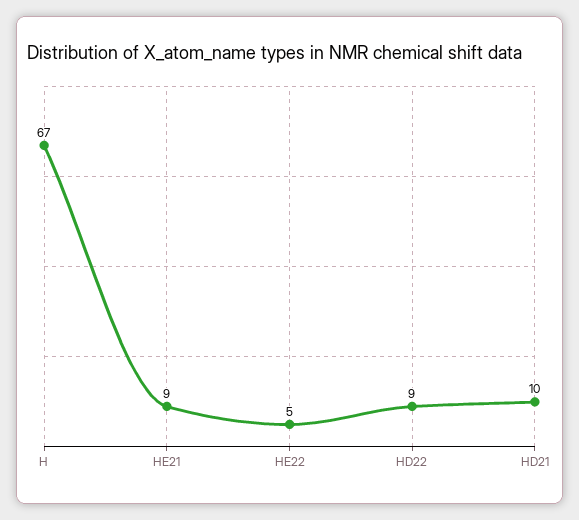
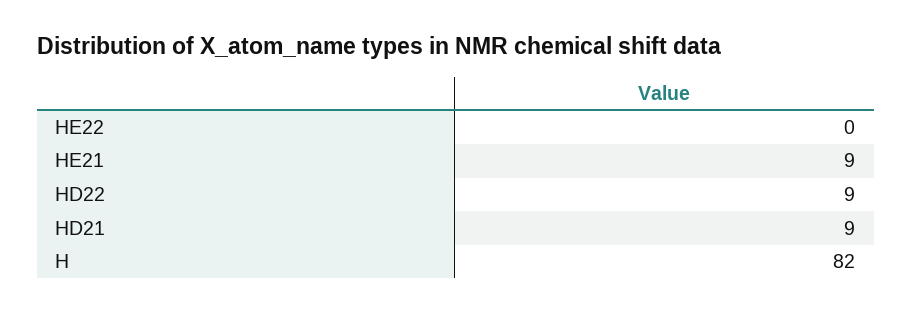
  {
-   "H": 67,
+   "H": 82,
    "HE21": 9,
-   "HE22": 5,
+   "HE22": 0,
    "HD22": 9,
-   "HD21": 10
+   "HD21": 9
  }

